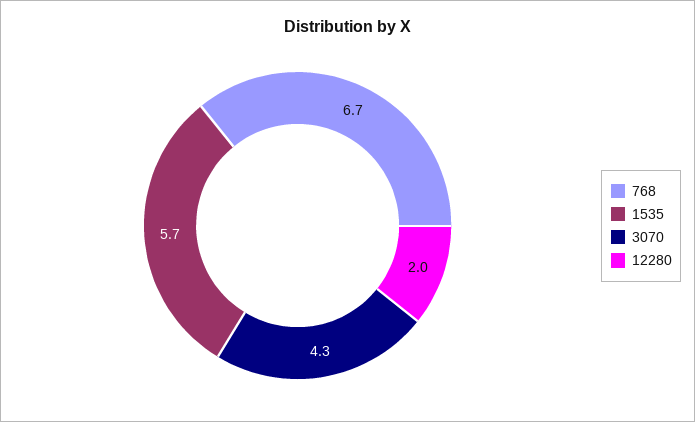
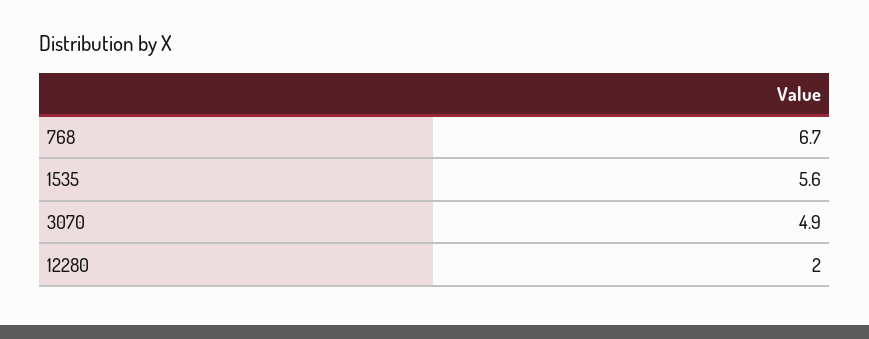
  {
    "768": 6.7,
-   "1535": 5.7,
+   "1535": 5.6,
-   "3070": 4.3,
+   "3070": 4.9,
    "12280": 2
  }

